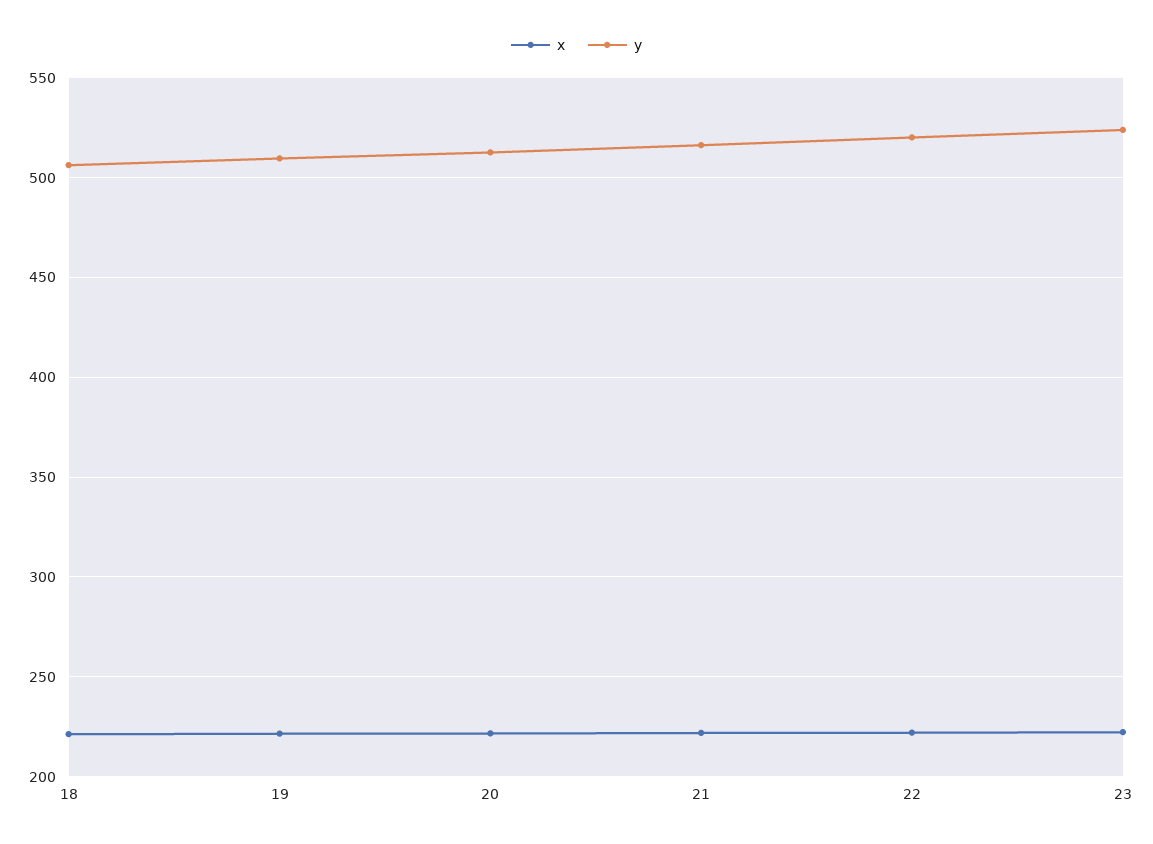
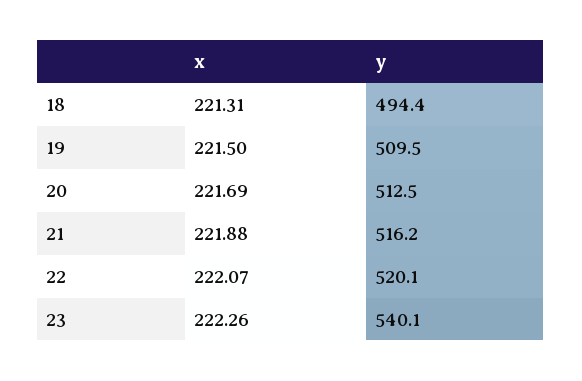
  {
    "x": {
      "18": 221.31,
      "19": 221.5,
      "20": 221.69,
      "21": 221.88,
      "22": 222.07,
      "23": 222.26
    },
    "y": {
-     "18": 505,
+     "18": 494.4,
      "19": 509.5,
      "20": 512.5,
      "21": 516.2,
      "22": 520.1,
-     "23": 525
+     "23": 540.1
    }
  }

